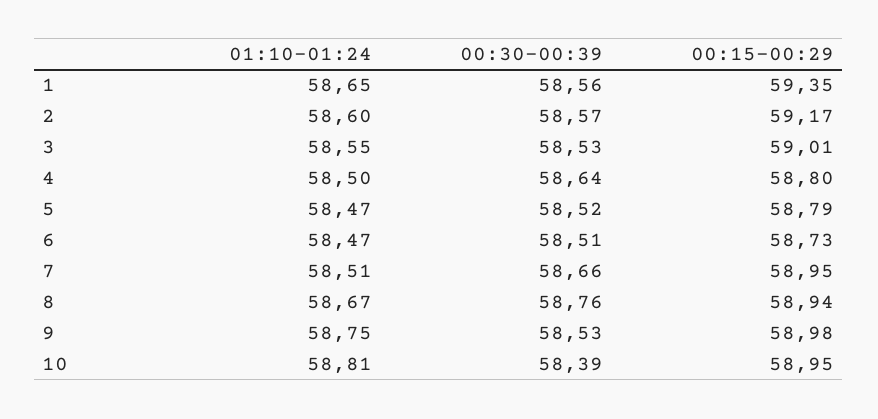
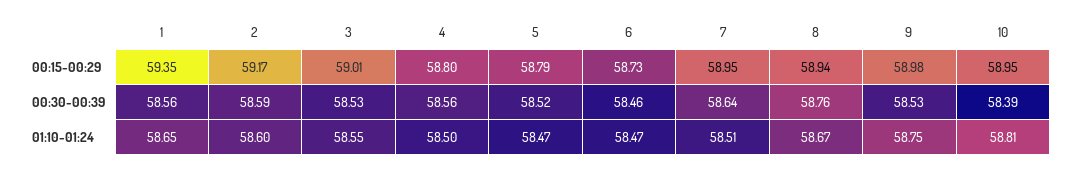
  {
    "01:10-01:24": {
      "1": 58.65,
      "2": 58.6,
      "3": 58.55,
      "4": 58.5,
      "5": 58.47,
      "6": 58.47,
      "7": 58.51,
      "8": 58.67,
      "9": 58.75,
      "10": 58.81
    },
    "00:30-00:39": {
      "1": 58.56,
-     "2": 58.57,
+     "2": 58.59,
      "3": 58.53,
-     "4": 58.64,
+     "4": 58.56,
      "5": 58.52,
-     "6": 58.51,
+     "6": 58.46,
-     "7": 58.66,
+     "7": 58.64,
      "8": 58.76,
      "9": 58.53,
      "10": 58.39
    },
    "00:15-00:29": {
      "1": 59.35,
      "2": 59.17,
      "3": 59.01,
      "4": 58.8,
      "5": 58.79,
      "6": 58.73,
      "7": 58.95,
      "8": 58.94,
      "9": 58.98,
      "10": 58.95
    }
  }

